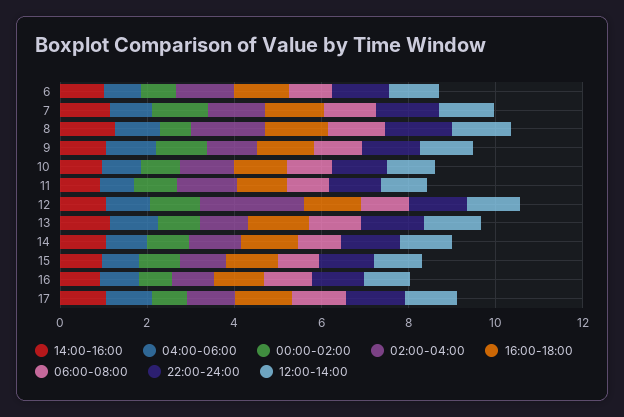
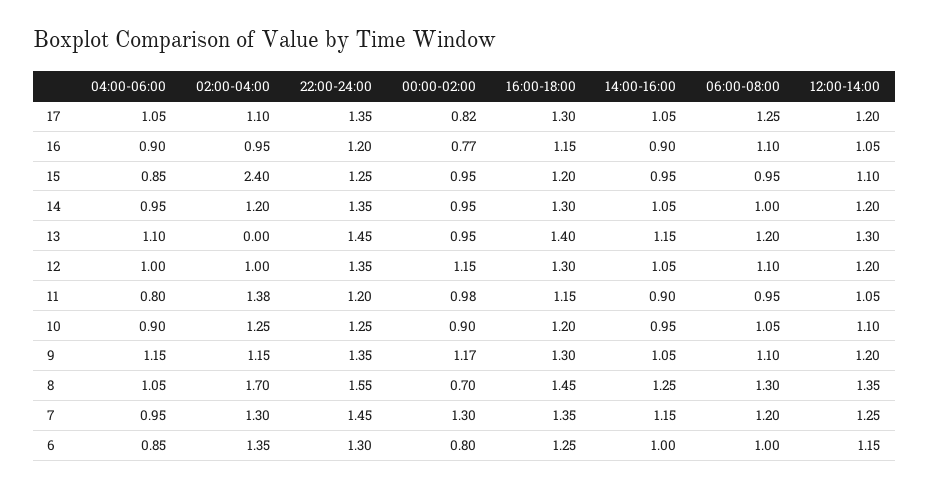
  {
    "14:00-16:00": {
      "6": 1,
      "7": 1.15,
      "8": 1.25,
      "9": 1.05,
      "10": 0.95,
      "11": 0.9,
      "12": 1.05,
      "13": 1.15,
      "14": 1.05,
      "15": 0.95,
      "16": 0.9,
      "17": 1.05
    },
    "04:00-06:00": {
      "6": 0.85,
      "7": 0.95,
      "8": 1.05,
      "9": 1.15,
      "10": 0.9,
      "11": 0.8,
      "12": 1,
      "13": 1.1,
      "14": 0.95,
      "15": 0.85,
      "16": 0.9,
      "17": 1.05
    },
    "00:00-02:00": {
      "6": 0.8,
      "7": 1.3,
      "8": 0.7,
      "9": 1.17,
      "10": 0.9,
      "11": 0.98,
      "12": 1.15,
      "13": 0.95,
      "14": 0.95,
      "15": 0.95,
      "16": 0.77,
      "17": 0.82
    },
    "02:00-04:00": {
      "6": 1.35,
      "7": 1.3,
      "8": 1.7,
      "9": 1.15,
      "10": 1.25,
      "11": 1.38,
-     "12": 2.5,
+     "12": 1,
-     "13": 1,
+     "13": 0,
      "14": 1.2,
-     "15": 1,
+     "15": 2.4,
      "16": 0.95,
      "17": 1.1
    },
    "16:00-18:00": {
      "6": 1.25,
      "7": 1.35,
      "8": 1.45,
      "9": 1.3,
      "10": 1.2,
      "11": 1.15,
      "12": 1.3,
      "13": 1.4,
      "14": 1.3,
      "15": 1.2,
      "16": 1.15,
      "17": 1.3
    },
    "06:00-08:00": {
      "6": 1,
      "7": 1.2,
      "8": 1.3,
      "9": 1.1,
      "10": 1.05,
      "11": 0.95,
      "12": 1.1,
      "13": 1.2,
      "14": 1,
      "15": 0.95,
      "16": 1.1,
      "17": 1.25
    },
    "22:00-24:00": {
      "6": 1.3,
      "7": 1.45,
      "8": 1.55,
      "9": 1.35,
      "10": 1.25,
      "11": 1.2,
      "12": 1.35,
      "13": 1.45,
      "14": 1.35,
      "15": 1.25,
      "16": 1.2,
      "17": 1.35
    },
    "12:00-14:00": {
      "6": 1.15,
      "7": 1.25,
      "8": 1.35,
      "9": 1.2,
      "10": 1.1,
      "11": 1.05,
      "12": 1.2,
      "13": 1.3,
      "14": 1.2,
      "15": 1.1,
      "16": 1.05,
      "17": 1.2
    }
  }

